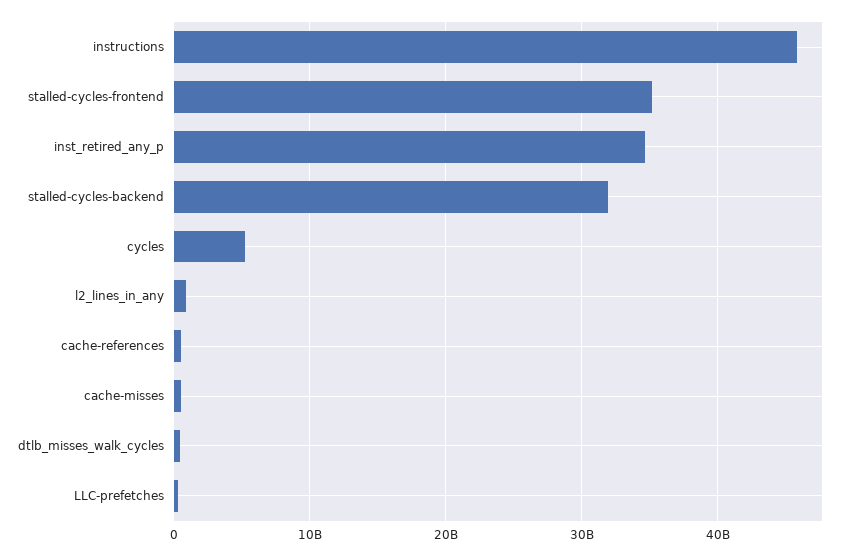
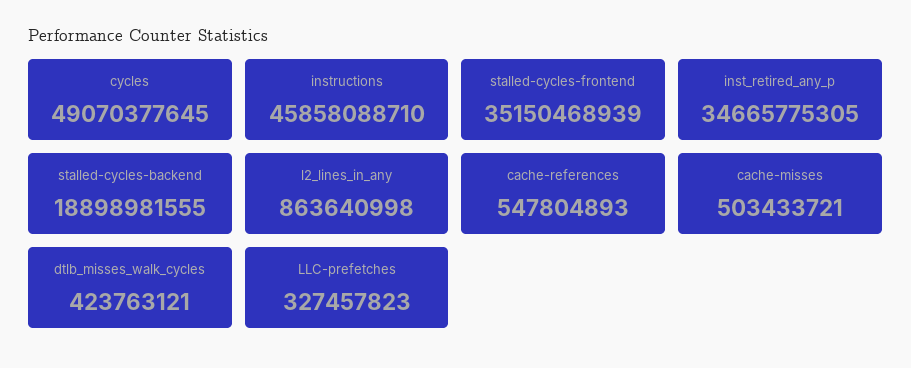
  {
    "instructions": 45858088710,
    "stalled-cycles-frontend": 35150468939,
    "inst_retired_any_p": 34665775305,
-   "stalled-cycles-backend": 32000000000,
+   "stalled-cycles-backend": 18898981555,
-   "cycles": 5000000000,
+   "cycles": 49070377645,
    "l2_lines_in_any": 863640998,
    "cache-references": 547804893,
    "cache-misses": 503433721,
    "dtlb_misses_walk_cycles": 423763121,
    "LLC-prefetches": 327457823
  }

